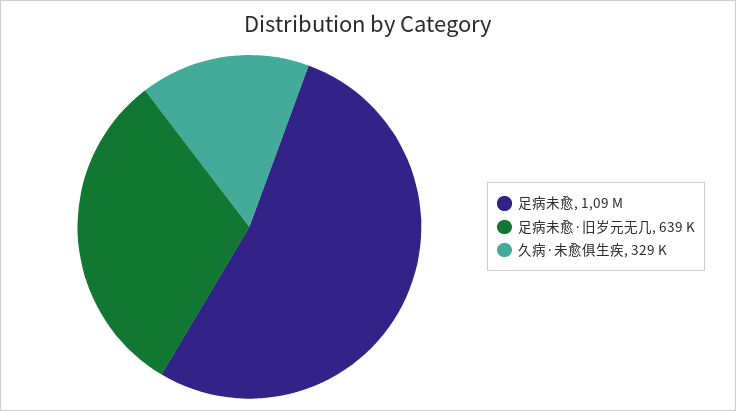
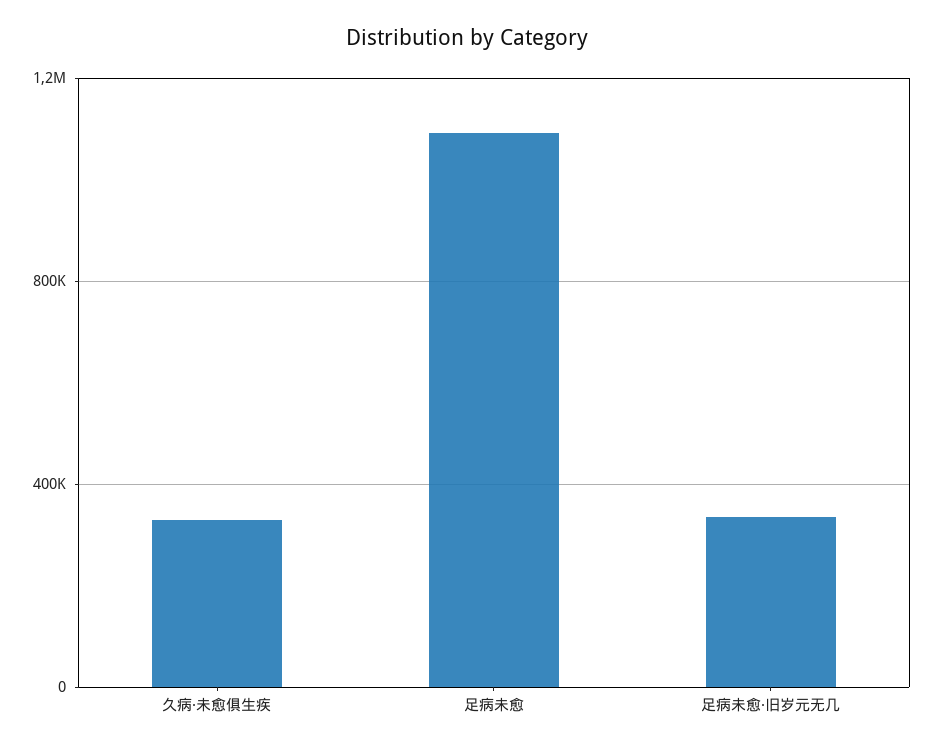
  {
    "足病未愈": 1090000,
-   "足病未愈·旧岁元无几": 639000,
+   "足病未愈·旧岁元无几": 350000,
    "久病·未愈俱生疾": 329000
  }

